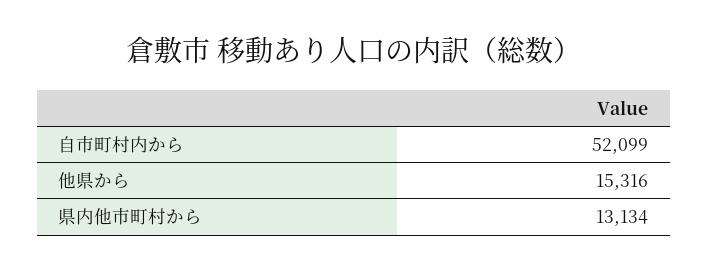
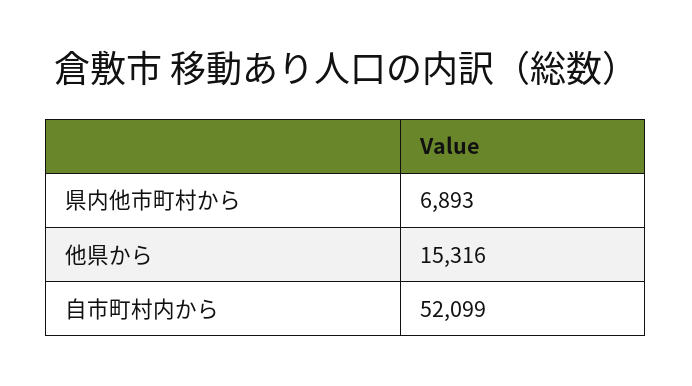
  {
    "自市町村内から": 52099,
    "他県から": 15316,
-   "県内他市町村から": 13134
+   "県内他市町村から": 6893
  }

